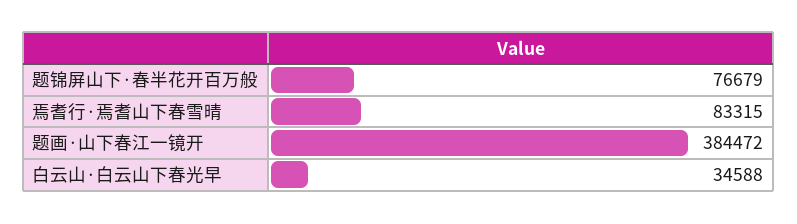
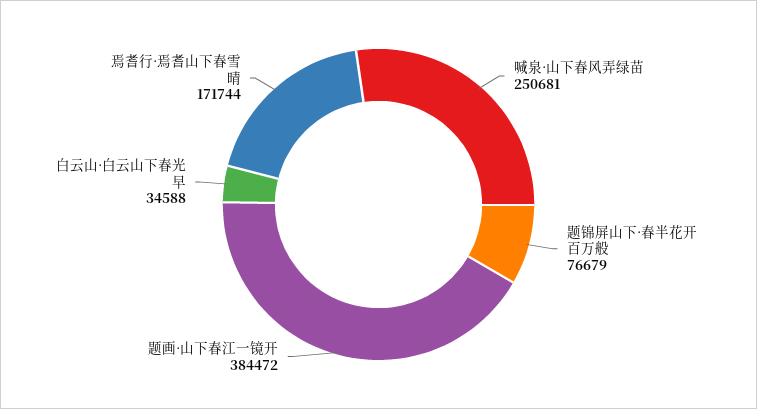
  {
    "题锦屏山下·春半花开百万般": 76679,
-   "焉耆行·焉耆山下春雪晴": 83315,
+   "焉耆行·焉耆山下春雪晴": 171744,
    "题画·山下春江一镜开": 384472,
-   "白云山·白云山下春光早": 34588
+   "白云山·白云山下春光早": 34588,
+   "喊泉·山下春风弄绿苗": 250681
  }

